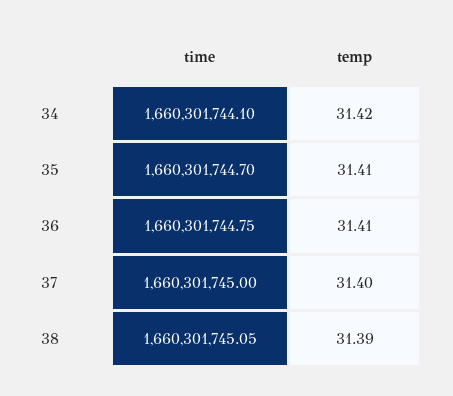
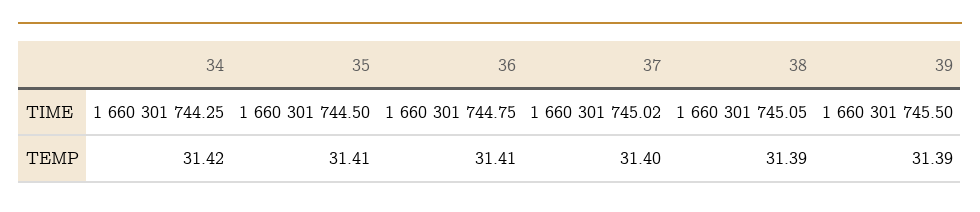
  {
    "time": {
-     "34": 1660301744.1,
+     "34": 1660301744.25,
-     "35": 1660301744.7,
+     "35": 1660301744.5,
      "36": 1660301744.75,
-     "37": 1660301745,
+     "37": 1660301745.02,
-     "38": 1660301745.05
+     "38": 1660301745.05,
+     "39": 1660301745.5
    },
    "temp": {
      "34": 31.42,
      "35": 31.41,
      "36": 31.41,
      "37": 31.4,
-     "38": 31.39
+     "38": 31.39,
+     "39": 31.39
    }
  }

